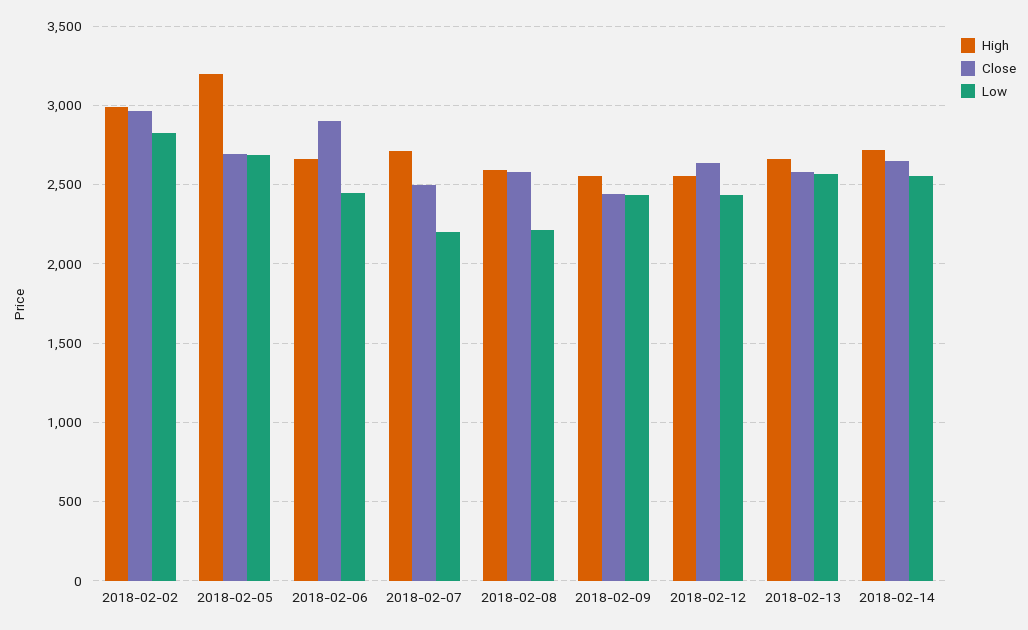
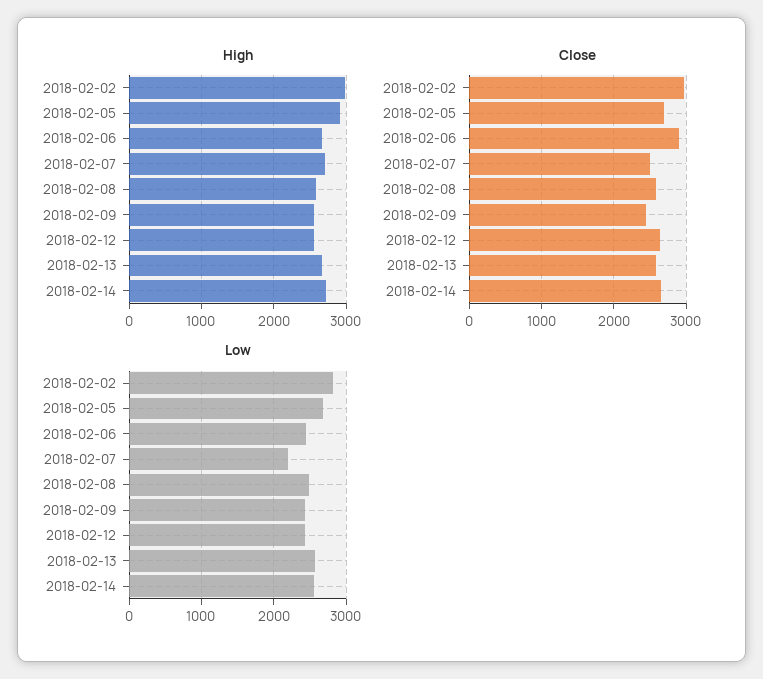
  {
    "High": {
      "2018-02-02": 3000,
-     "2018-02-05": 3200,
+     "2018-02-05": 2900,
      "2018-02-06": 2650,
      "2018-02-07": 2700,
      "2018-02-08": 2600,
      "2018-02-09": 2550,
      "2018-02-12": 2550,
      "2018-02-13": 2650,
      "2018-02-14": 2700
    },
    "Close": {
      "2018-02-02": 2950,
      "2018-02-05": 2700,
      "2018-02-06": 2900,
      "2018-02-07": 2500,
      "2018-02-08": 2600,
      "2018-02-09": 2450,
      "2018-02-12": 2650,
      "2018-02-13": 2600,
      "2018-02-14": 2650
    },
    "Low": {
      "2018-02-02": 2850,
      "2018-02-05": 2700,
      "2018-02-06": 2450,
      "2018-02-07": 2200,
-     "2018-02-08": 2200,
+     "2018-02-08": 2500,
      "2018-02-09": 2450,
      "2018-02-12": 2450,
      "2018-02-13": 2550,
      "2018-02-14": 2550
    }
  }

